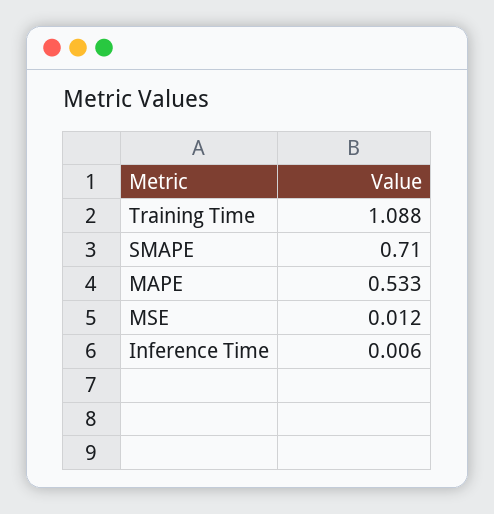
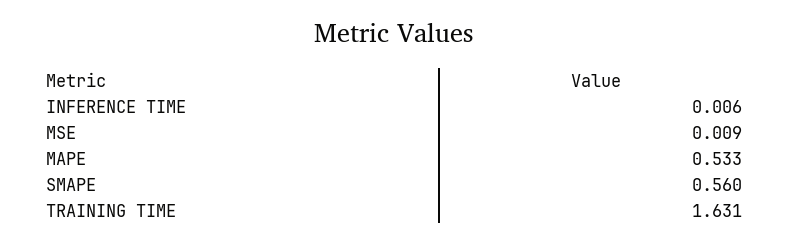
  {
-   "Training Time": 1.088,
+   "Training Time": 1.631,
-   "SMAPE": 0.71,
+   "SMAPE": 0.56,
    "MAPE": 0.533,
-   "MSE": 0.012,
+   "MSE": 0.009,
    "Inference Time": 0.006
  }

